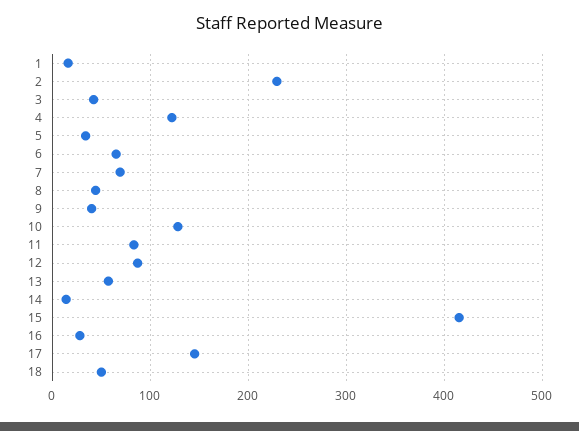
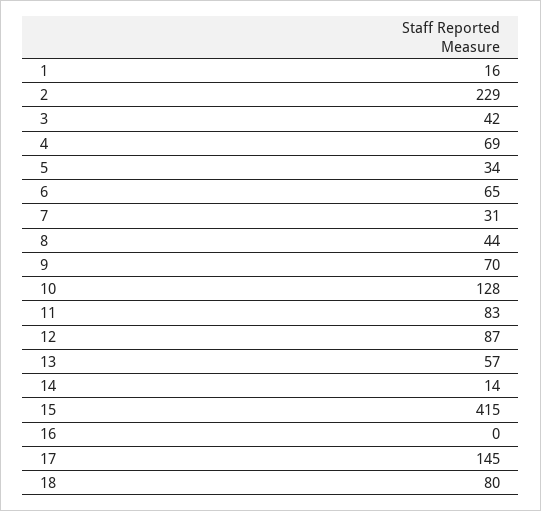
  {
    "1": 16,
    "2": 229,
    "3": 42,
-   "4": 120,
+   "4": 69,
    "5": 34,
    "6": 65,
-   "7": 70,
+   "7": 31,
    "8": 44,
-   "9": 40,
+   "9": 70,
    "10": 128,
    "11": 83,
    "12": 87,
    "13": 57,
    "14": 14,
    "15": 415,
-   "16": 30,
+   "16": 0,
    "17": 145,
-   "18": 50
+   "18": 80
  }

